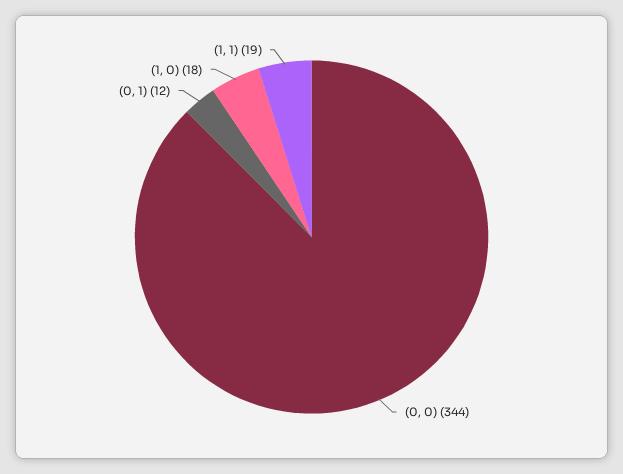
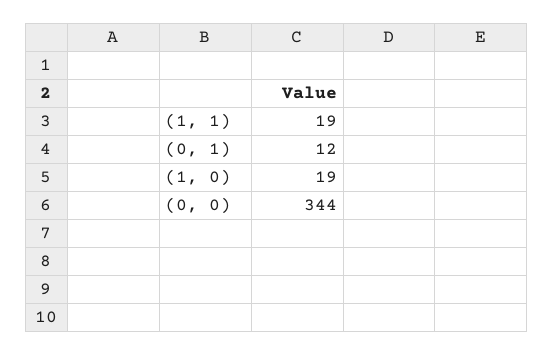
  {
    "(0, 0)": 344,
    "(0, 1)": 12,
-   "(1, 0)": 18,
+   "(1, 0)": 19,
    "(1, 1)": 19
  }

